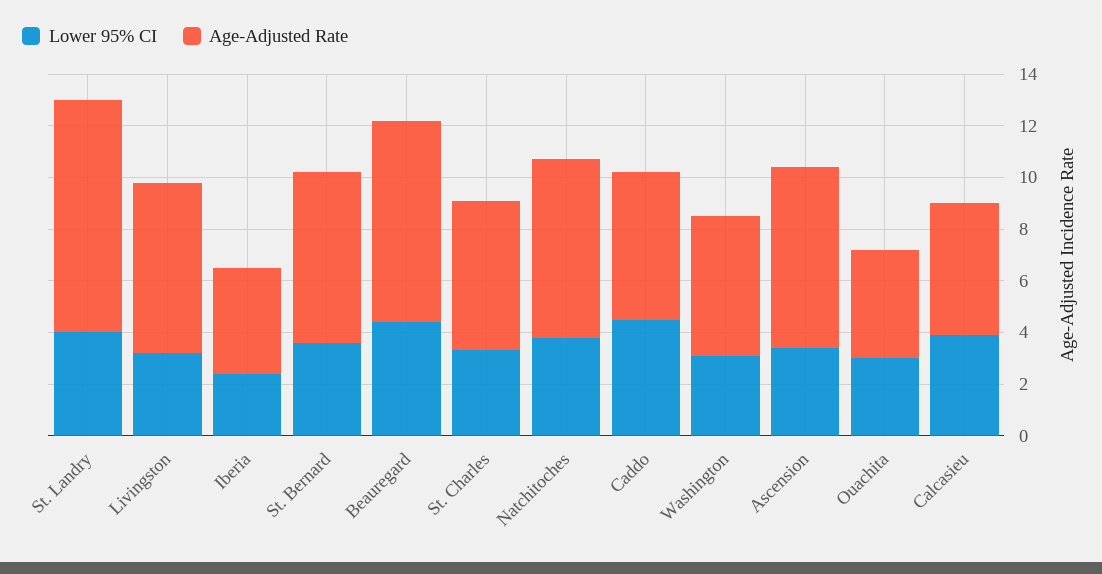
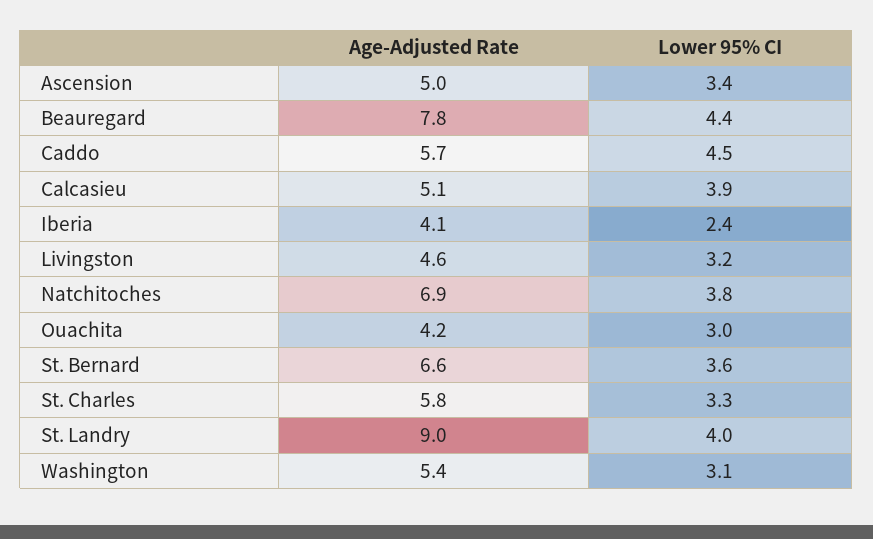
  {
    "Lower 95% CI": {
      "St. Landry": 4,
      "Livingston": 3.2,
      "Iberia": 2.4,
      "St. Bernard": 3.6,
      "Beauregard": 4.4,
      "St. Charles": 3.3,
      "Natchitoches": 3.8,
      "Caddo": 4.5,
      "Washington": 3.1,
      "Ascension": 3.4,
      "Ouachita": 3,
      "Calcasieu": 3.9
    },
    "Age-Adjusted Rate": {
      "St. Landry": 9,
-     "Livingston": 6.5,
+     "Livingston": 4.6,
      "Iberia": 4.1,
      "St. Bernard": 6.6,
      "Beauregard": 7.8,
      "St. Charles": 5.8,
      "Natchitoches": 6.9,
      "Caddo": 5.7,
      "Washington": 5.4,
-     "Ascension": 7,
+     "Ascension": 5,
      "Ouachita": 4.2,
      "Calcasieu": 5.1
    }
  }

